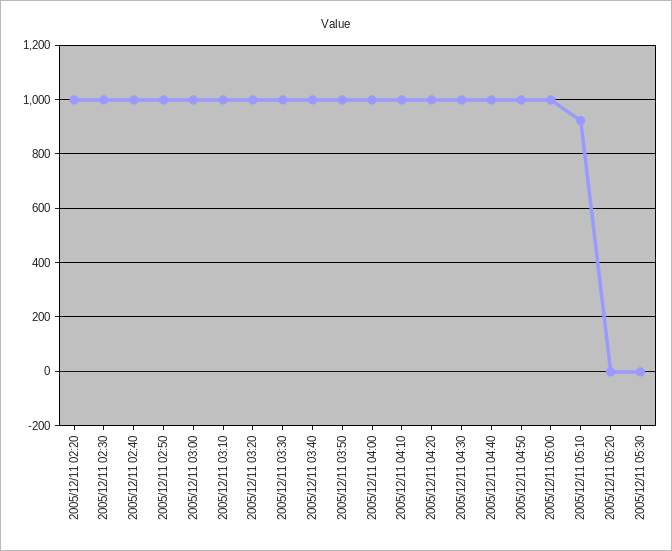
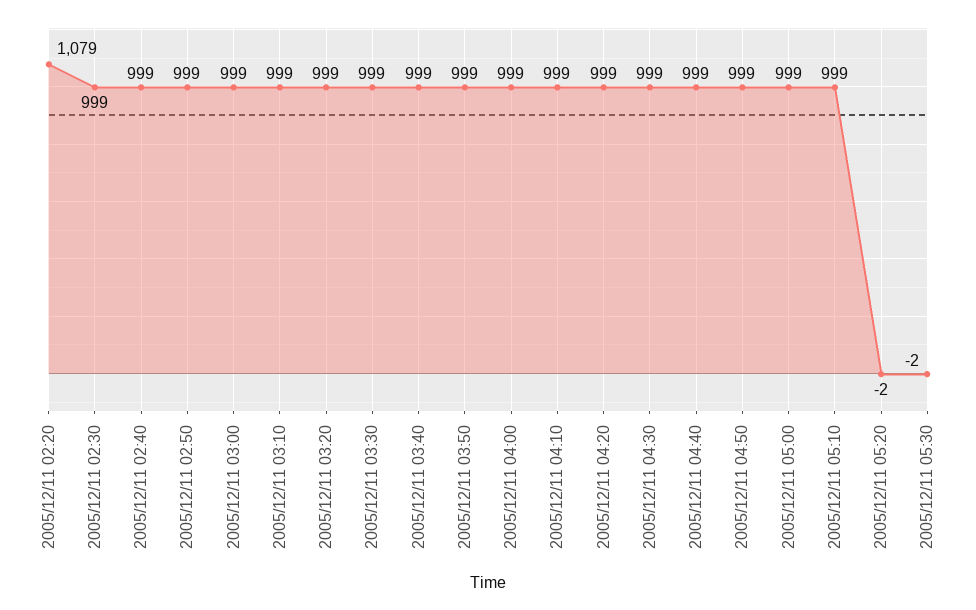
  {
-   "2005/12/11 02:20": 1000,
+   "2005/12/11 02:20": 1079,
    "2005/12/11 02:30": 999,
    "2005/12/11 02:40": 999,
    "2005/12/11 02:50": 999,
    "2005/12/11 03:00": 999,
    "2005/12/11 03:10": 999,
    "2005/12/11 03:20": 999,
    "2005/12/11 03:30": 999,
    "2005/12/11 03:40": 999,
    "2005/12/11 03:50": 999,
    "2005/12/11 04:00": 999,
    "2005/12/11 04:10": 999,
    "2005/12/11 04:20": 999,
    "2005/12/11 04:30": 999,
    "2005/12/11 04:40": 999,
    "2005/12/11 04:50": 999,
    "2005/12/11 05:00": 999,
-   "2005/12/11 05:10": 925,
+   "2005/12/11 05:10": 999,
    "2005/12/11 05:20": -2,
    "2005/12/11 05:30": -2
  }

